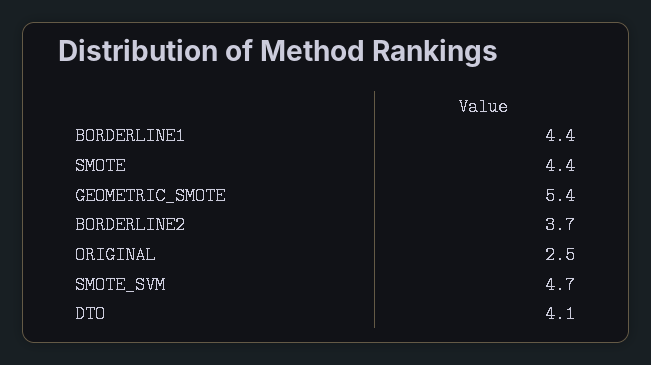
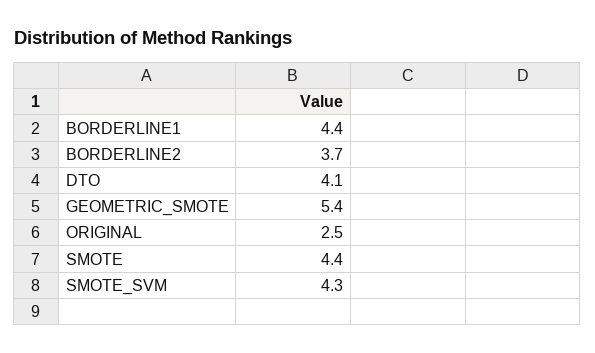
  {
    "BORDERLINE1": 4.4,
    "SMOTE": 4.4,
    "GEOMETRIC_SMOTE": 5.4,
    "BORDERLINE2": 3.7,
    "ORIGINAL": 2.5,
-   "SMOTE_SVM": 4.7,
+   "SMOTE_SVM": 4.3,
    "DTO": 4.1
  }

